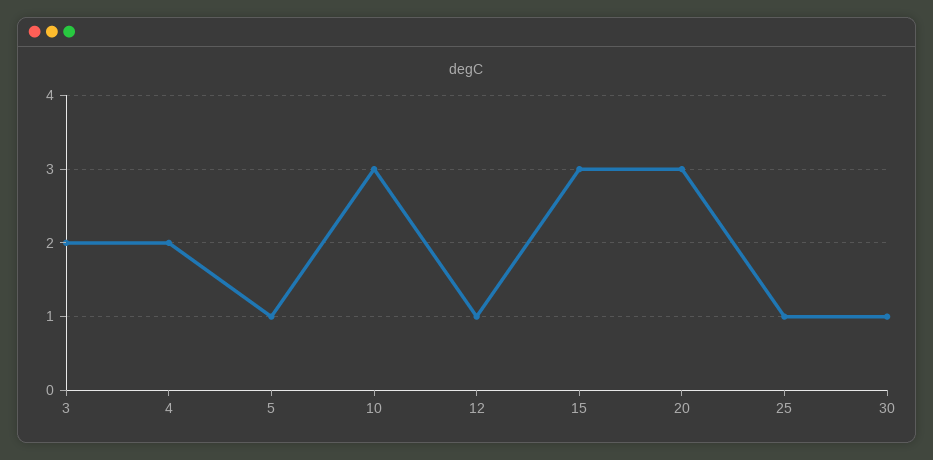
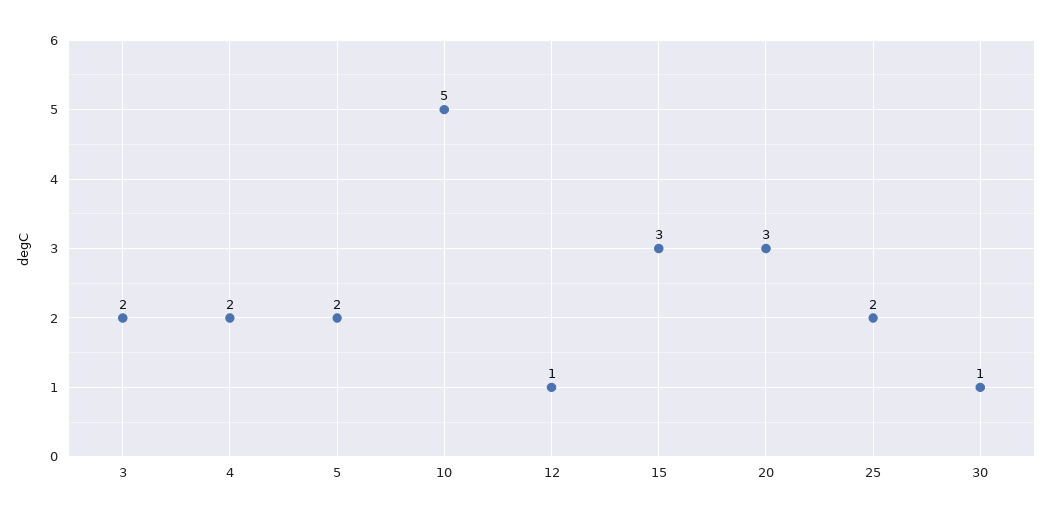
  {
    "3": 2,
    "4": 2,
-   "5": 1,
+   "5": 2,
-   "10": 3,
+   "10": 5,
    "12": 1,
    "15": 3,
    "20": 3,
-   "25": 1,
+   "25": 2,
    "30": 1
  }

